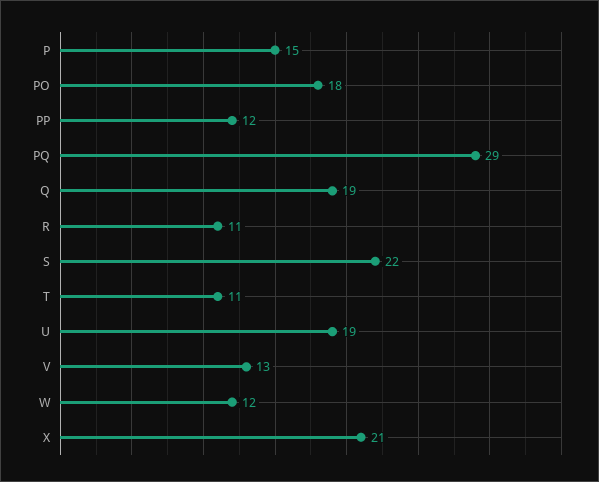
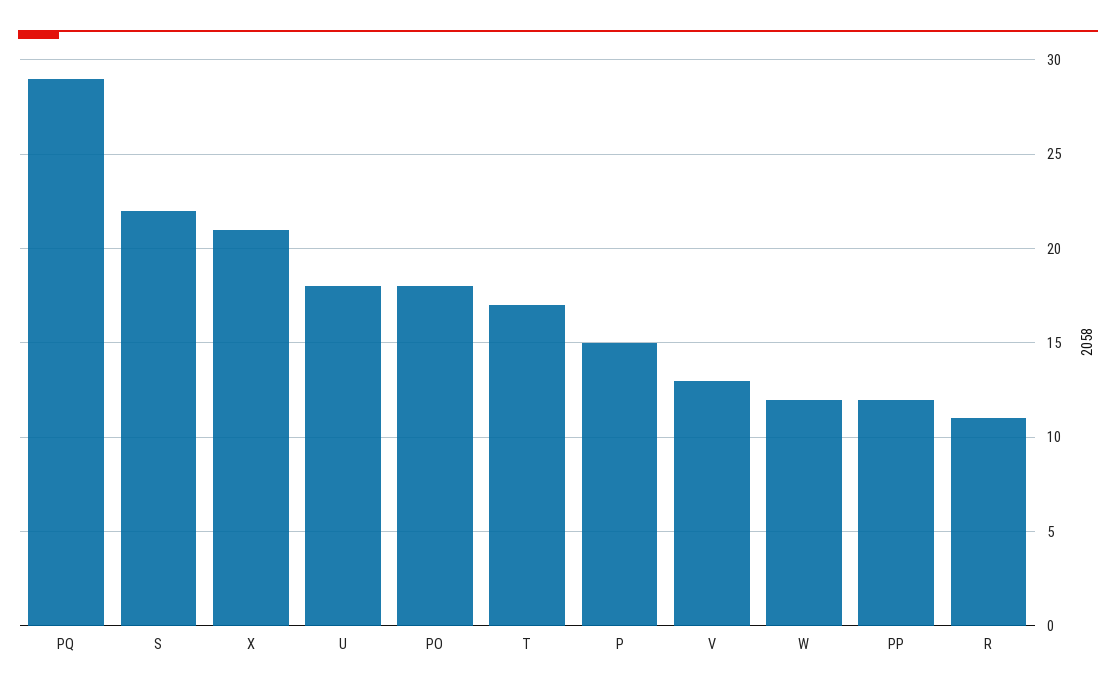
  {
    "P": 15,
    "PO": 18,
    "PP": 12,
    "PQ": 29,
-   "Q": 19,
    "R": 11,
    "S": 22,
-   "T": 11,
+   "T": 17,
-   "U": 19,
+   "U": 18,
    "V": 13,
    "W": 12,
    "X": 21
  }

